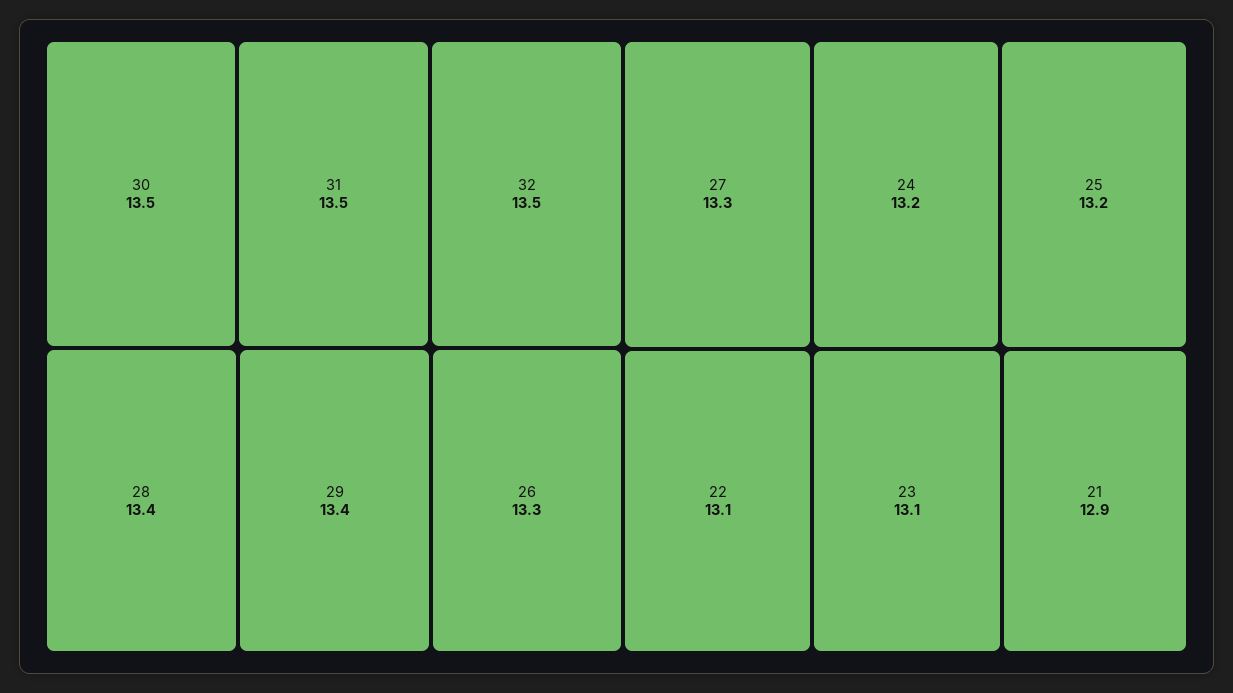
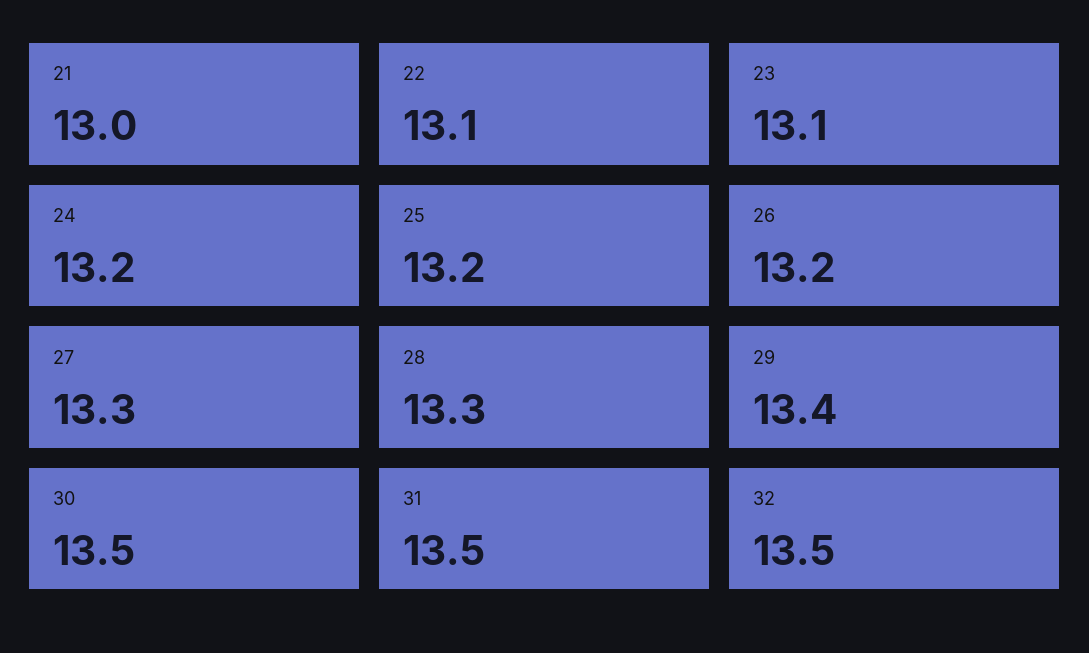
  {
    "30": 13.5,
    "31": 13.5,
    "32": 13.5,
-   "28": 13.4,
+   "28": 13.3,
    "29": 13.4,
-   "26": 13.3,
+   "26": 13.2,
    "27": 13.3,
    "24": 13.2,
    "25": 13.2,
    "22": 13.1,
    "23": 13.1,
-   "21": 12.9
+   "21": 13
  }

